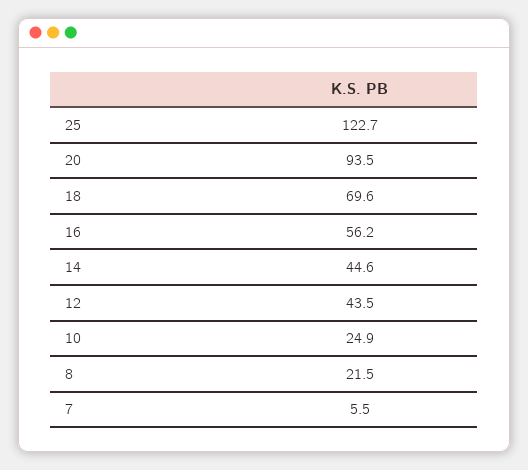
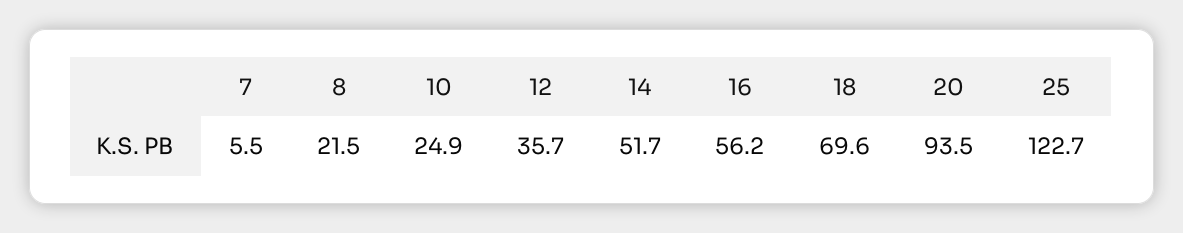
  {
    "25": 122.7,
    "20": 93.5,
    "18": 69.6,
    "16": 56.2,
-   "14": 44.6,
+   "14": 51.7,
-   "12": 43.5,
+   "12": 35.7,
    "10": 24.9,
    "8": 21.5,
    "7": 5.5
  }

